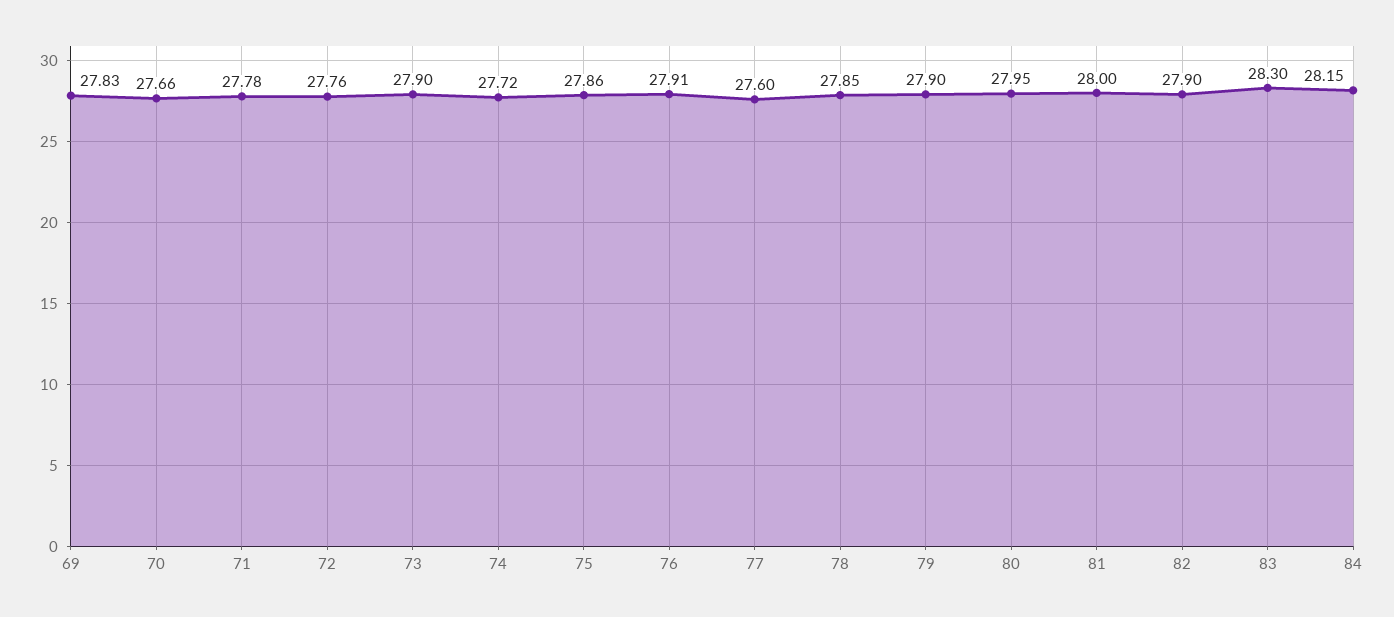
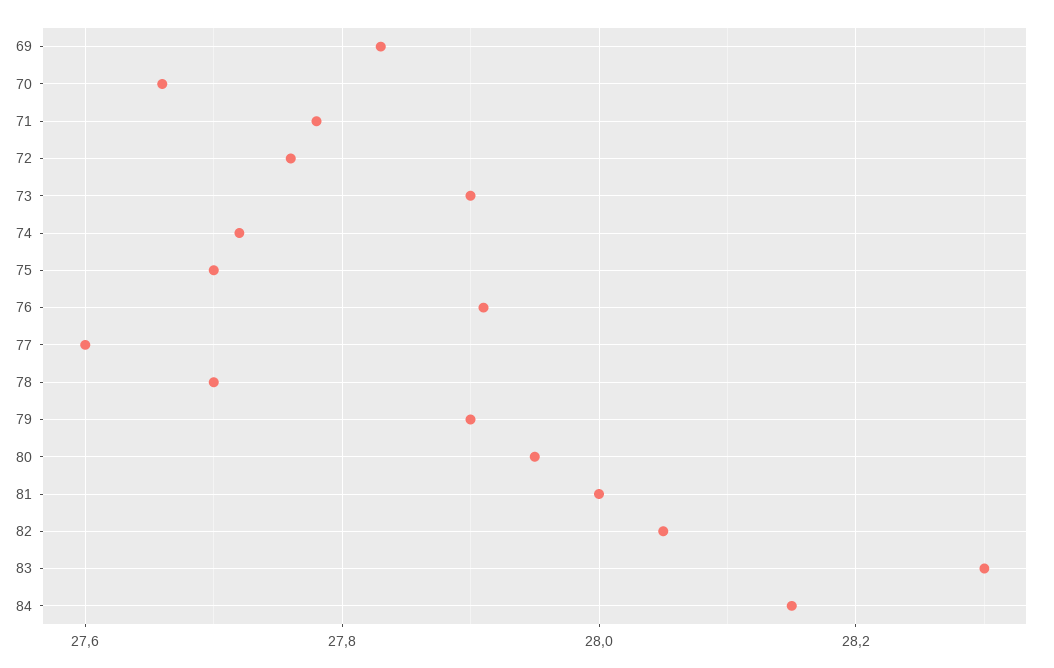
  {
    "69": 27.83,
    "70": 27.66,
    "71": 27.78,
    "72": 27.76,
    "73": 27.9,
    "74": 27.72,
-   "75": 27.86,
+   "75": 27.7,
    "76": 27.91,
    "77": 27.6,
-   "78": 27.85,
+   "78": 27.7,
    "79": 27.9,
    "80": 27.95,
    "81": 28,
-   "82": 27.9,
+   "82": 28.05,
    "83": 28.3,
    "84": 28.15
  }

